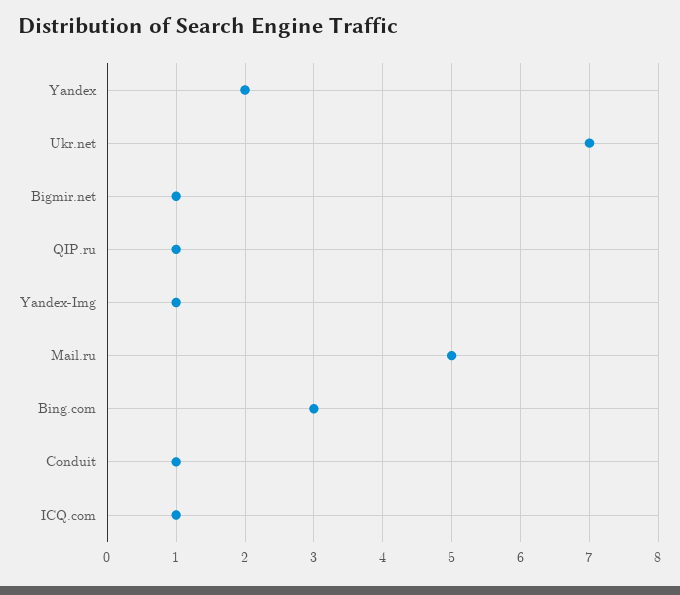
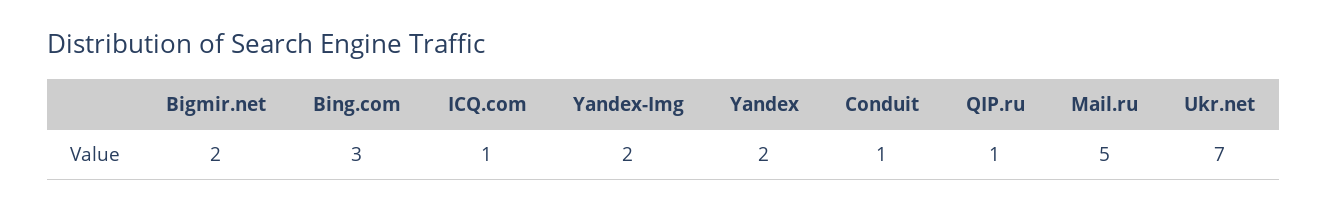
  {
    "Yandex": 2,
    "Ukr.net": 7,
-   "Bigmir.net": 1,
+   "Bigmir.net": 2,
    "QIP.ru": 1,
-   "Yandex-Img": 1,
+   "Yandex-Img": 2,
    "Mail.ru": 5,
    "Bing.com": 3,
    "Conduit": 1,
    "ICQ.com": 1
  }

